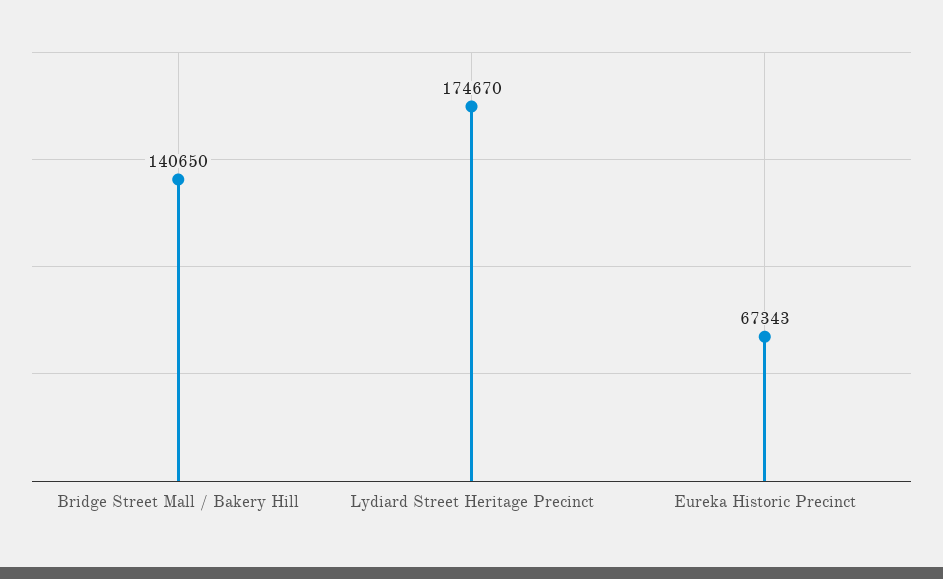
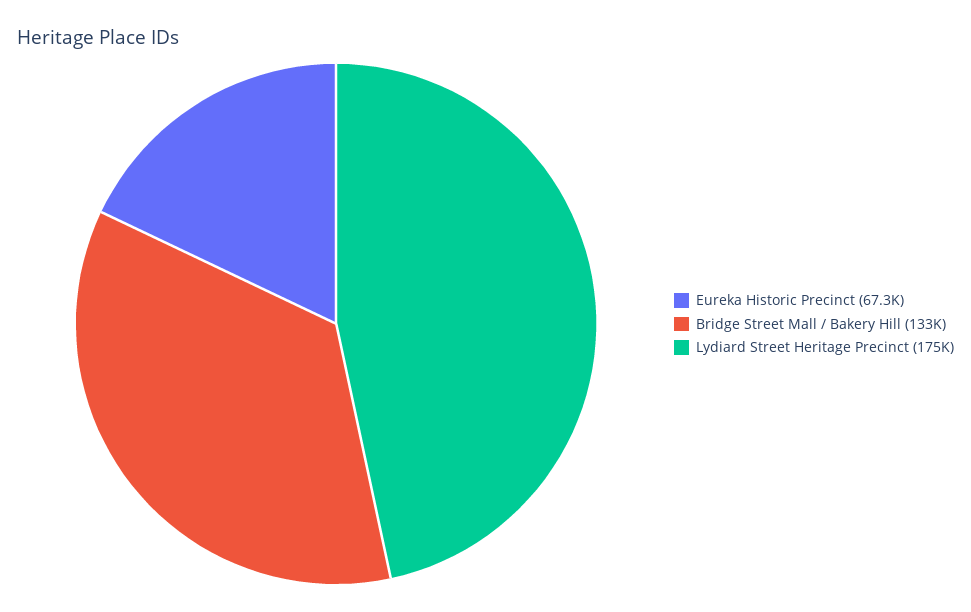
  {
-   "Bridge Street Mall / Bakery Hill": 140650,
+   "Bridge Street Mall / Bakery Hill": 133000,
    "Lydiard Street Heritage Precinct": 174670,
    "Eureka Historic Precinct": 67343
  }

